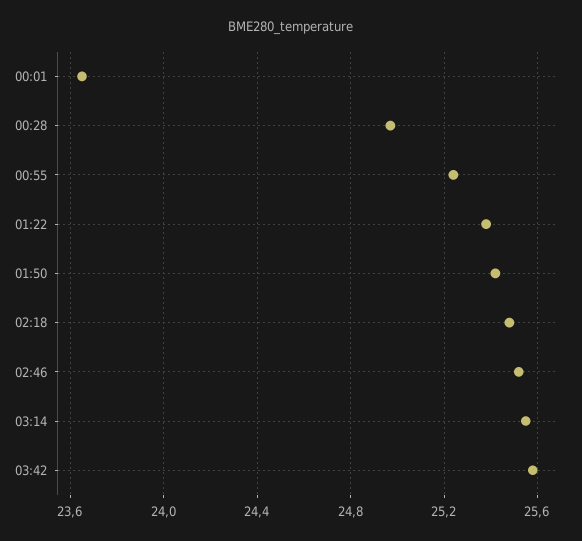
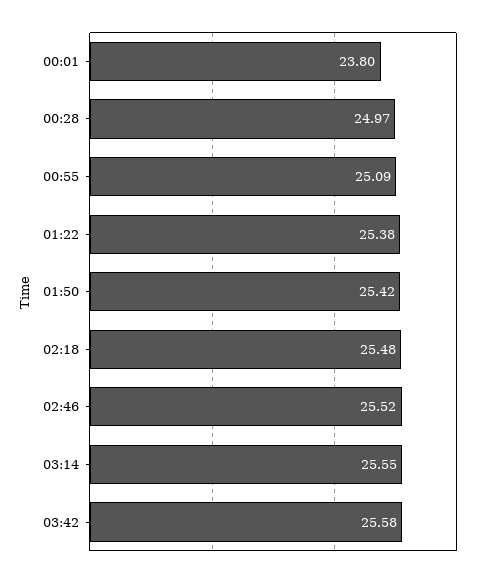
  {
-   "00:01": 23.65,
+   "00:01": 23.8,
    "00:28": 24.97,
-   "00:55": 25.25,
+   "00:55": 25.09,
    "01:22": 25.38,
    "01:50": 25.42,
    "02:18": 25.48,
    "02:46": 25.52,
    "03:14": 25.55,
    "03:42": 25.58
  }

